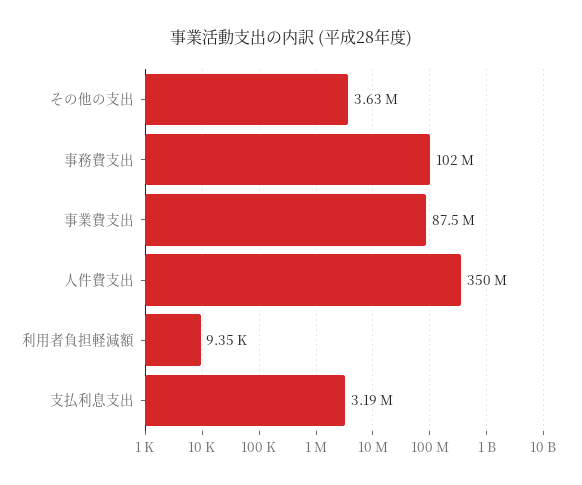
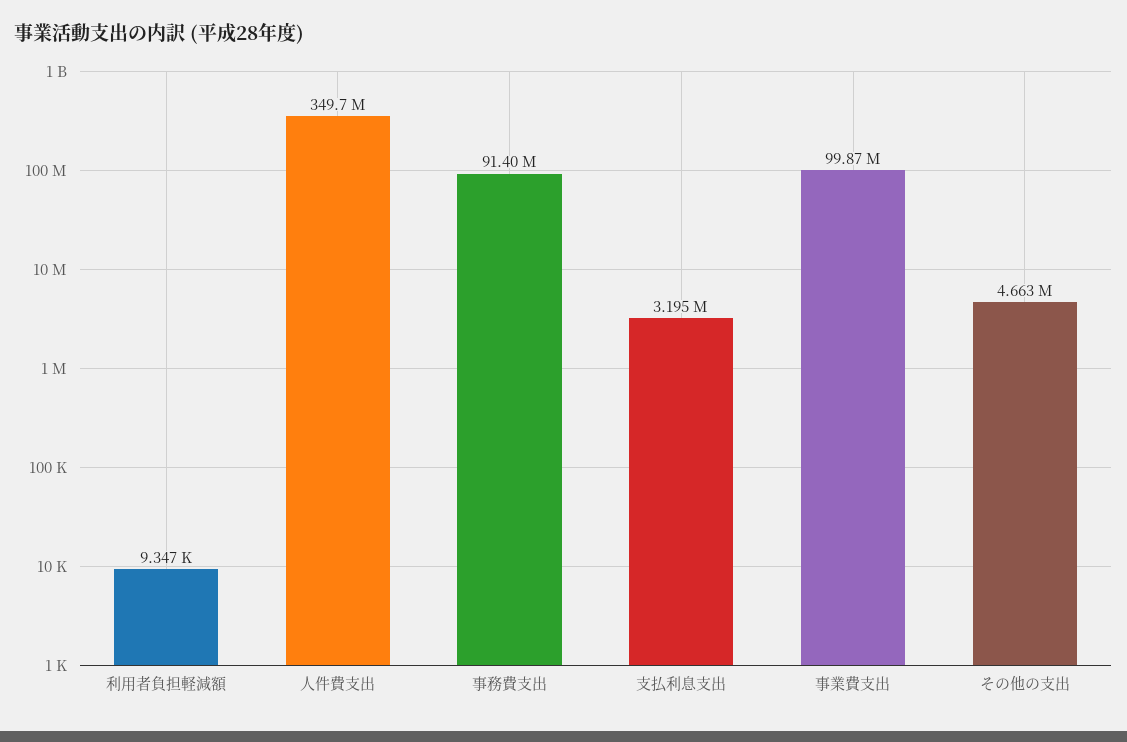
  {
-   "その他の支出": 3630000,
+   "その他の支出": 4663000,
-   "事務費支出": 102000000,
+   "事務費支出": 91400000,
-   "事業費支出": 87500000,
+   "事業費支出": 99870000,
    "人件費支出": 349700000,
    "利用者負担軽減額": 9347,
    "支払利息支出": 3195000
  }

